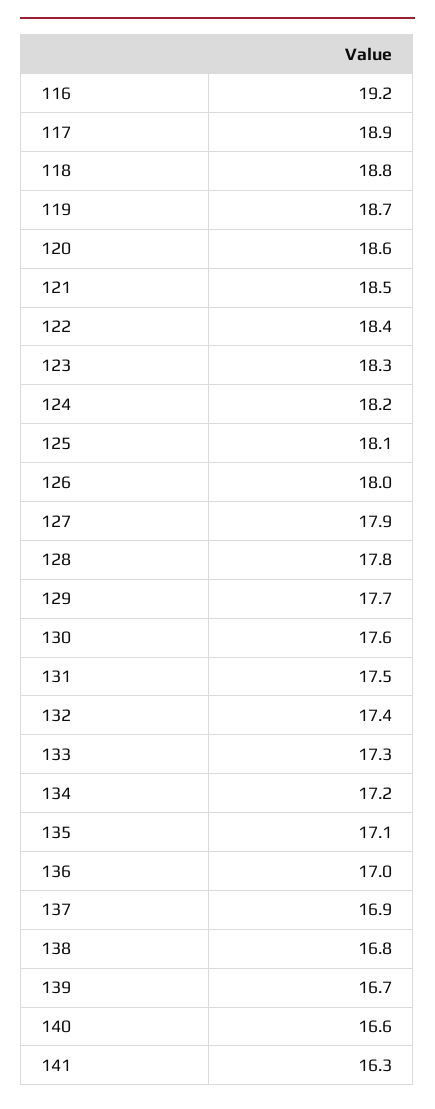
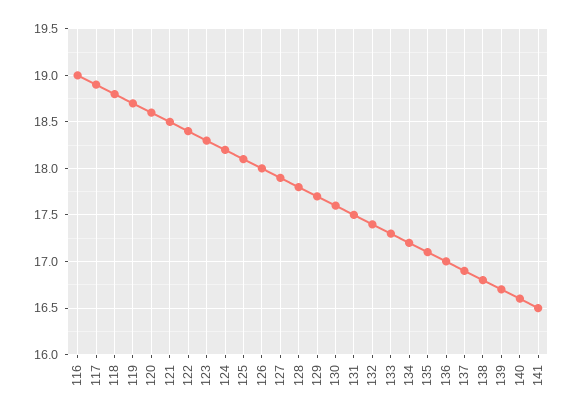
  {
-   "116": 19.2,
+   "116": 19,
    "117": 18.9,
    "118": 18.8,
    "119": 18.7,
    "120": 18.6,
    "121": 18.5,
    "122": 18.4,
    "123": 18.3,
    "124": 18.2,
    "125": 18.1,
    "126": 18,
    "127": 17.9,
    "128": 17.8,
    "129": 17.7,
    "130": 17.6,
    "131": 17.5,
    "132": 17.4,
    "133": 17.3,
    "134": 17.2,
    "135": 17.1,
    "136": 17,
    "137": 16.9,
    "138": 16.8,
    "139": 16.7,
    "140": 16.6,
-   "141": 16.3
+   "141": 16.5
  }

